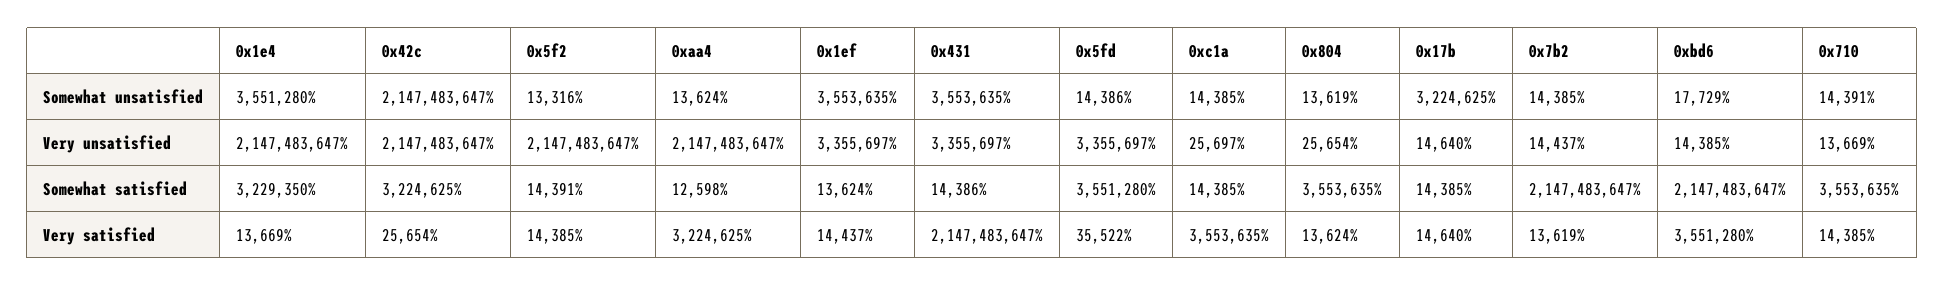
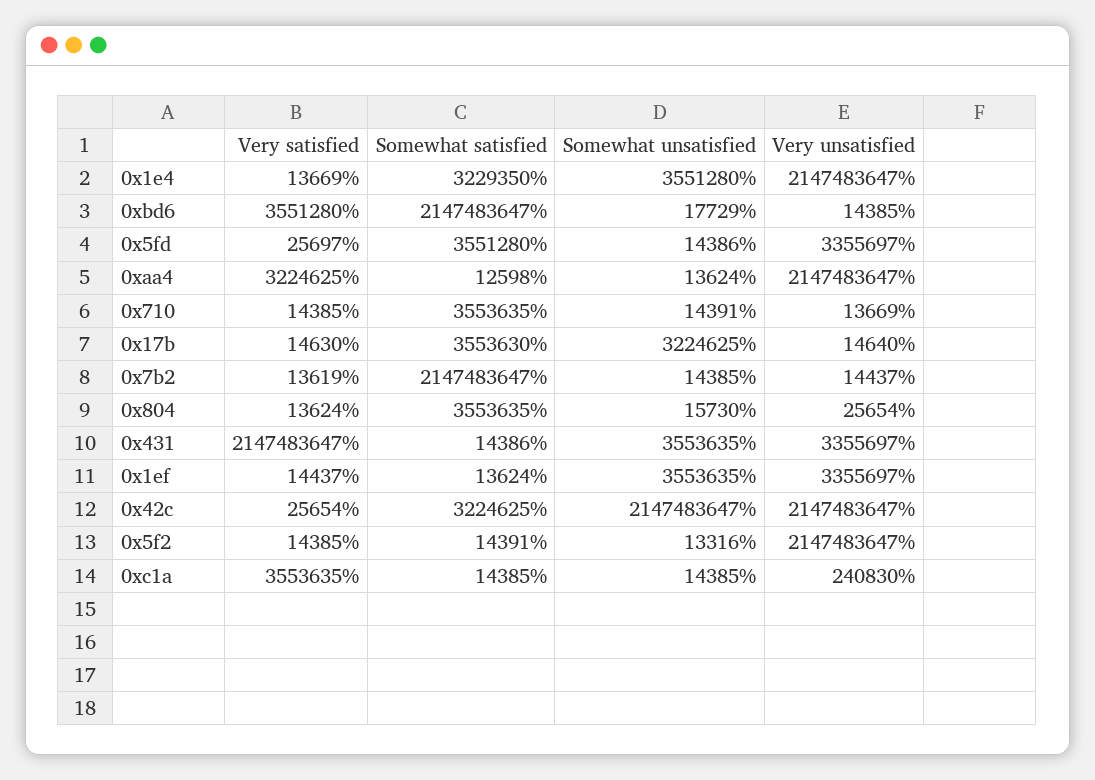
  {
    "0x1e4": {
      "Somewhat unsatisfied": 3551280,
      "Very unsatisfied": 2147483647,
      "Somewhat satisfied": 3229350,
      "Very satisfied": 13669
    },
    "0x42c": {
      "Somewhat unsatisfied": 2147483647,
      "Very unsatisfied": 2147483647,
      "Somewhat satisfied": 3224625,
      "Very satisfied": 25654
    },
    "0x5f2": {
      "Somewhat unsatisfied": 13316,
      "Very unsatisfied": 2147483647,
      "Somewhat satisfied": 14391,
      "Very satisfied": 14385
    },
    "0xaa4": {
      "Somewhat unsatisfied": 13624,
      "Very unsatisfied": 2147483647,
      "Somewhat satisfied": 12598,
      "Very satisfied": 3224625
    },
    "0x1ef": {
      "Somewhat unsatisfied": 3553635,
      "Very unsatisfied": 3355697,
      "Somewhat satisfied": 13624,
      "Very satisfied": 14437
    },
    "0x431": {
      "Somewhat unsatisfied": 3553635,
      "Very unsatisfied": 3355697,
      "Somewhat satisfied": 14386,
      "Very satisfied": 2147483647
    },
    "0x5fd": {
      "Somewhat unsatisfied": 14386,
      "Very unsatisfied": 3355697,
      "Somewhat satisfied": 3551280,
-     "Very satisfied": 35522
+     "Very satisfied": 25697
    },
    "0xc1a": {
      "Somewhat unsatisfied": 14385,
-     "Very unsatisfied": 25697,
+     "Very unsatisfied": 240830,
      "Somewhat satisfied": 14385,
      "Very satisfied": 3553635
    },
    "0x804": {
-     "Somewhat unsatisfied": 13619,
+     "Somewhat unsatisfied": 15730,
      "Very unsatisfied": 25654,
      "Somewhat satisfied": 3553635,
      "Very satisfied": 13624
    },
    "0x17b": {
      "Somewhat unsatisfied": 3224625,
      "Very unsatisfied": 14640,
-     "Somewhat satisfied": 14385,
+     "Somewhat satisfied": 3553630,
-     "Very satisfied": 14640
+     "Very satisfied": 14630
    },
    "0x7b2": {
      "Somewhat unsatisfied": 14385,
      "Very unsatisfied": 14437,
      "Somewhat satisfied": 2147483647,
      "Very satisfied": 13619
    },
    "0xbd6": {
      "Somewhat unsatisfied": 17729,
      "Very unsatisfied": 14385,
      "Somewhat satisfied": 2147483647,
      "Very satisfied": 3551280
    },
    "0x710": {
      "Somewhat unsatisfied": 14391,
      "Very unsatisfied": 13669,
      "Somewhat satisfied": 3553635,
      "Very satisfied": 14385
    }
  }

